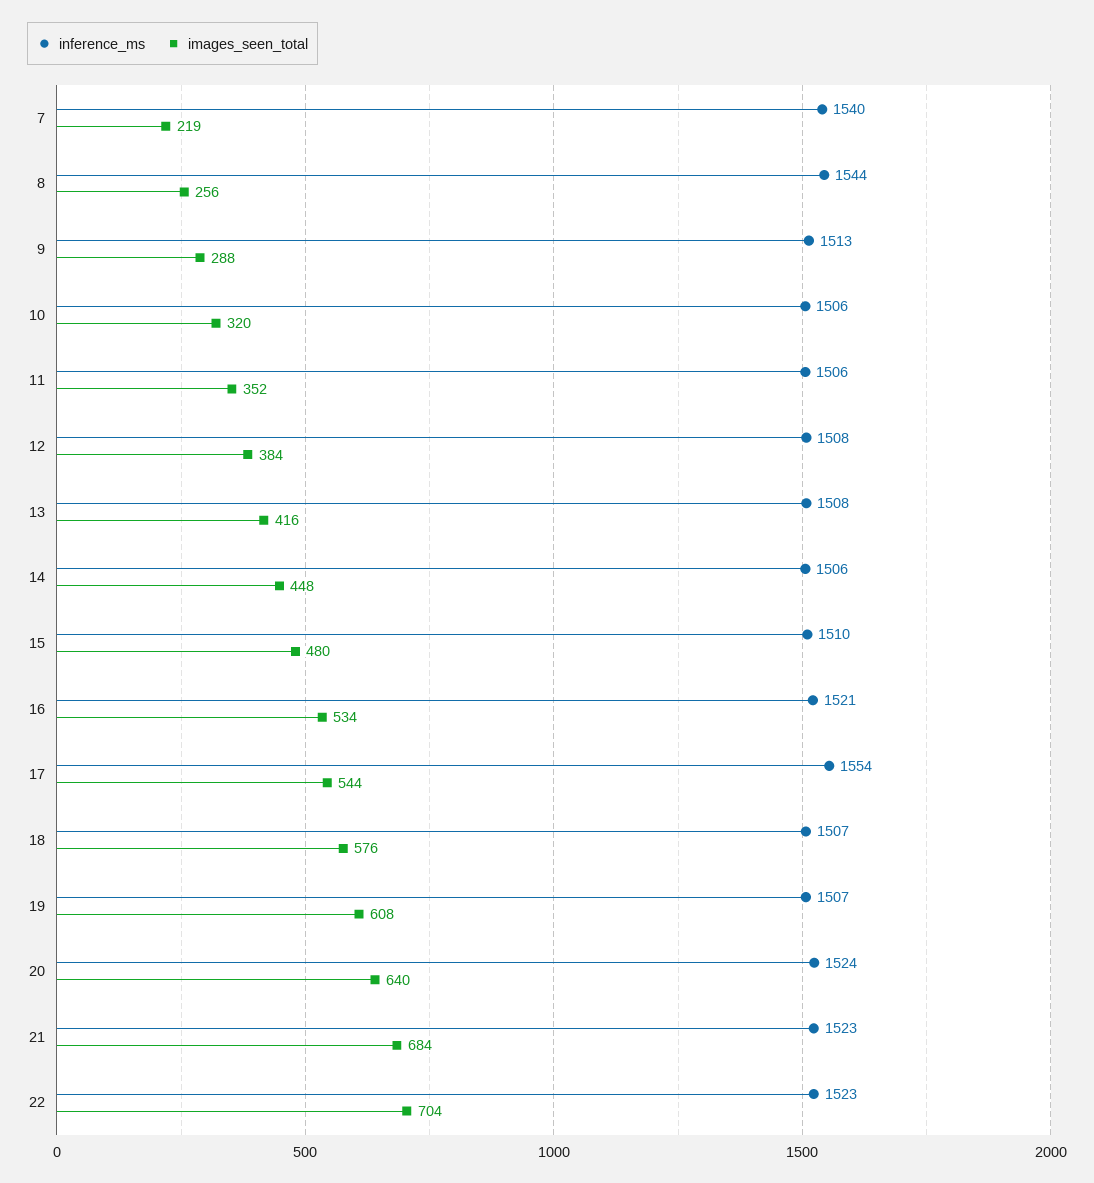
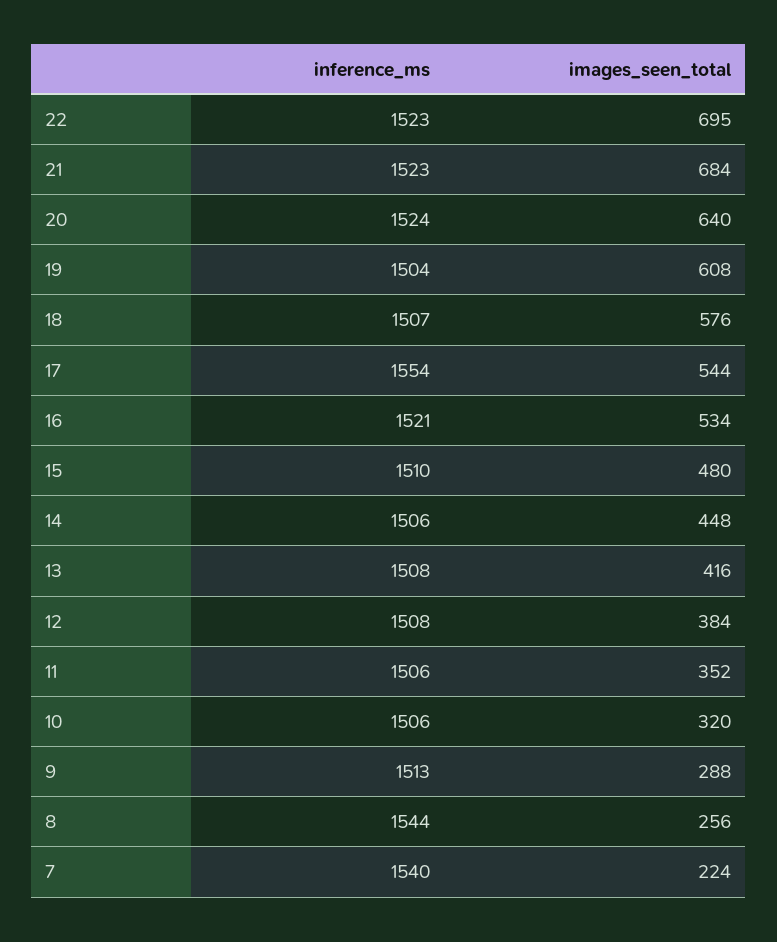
  {
    "inference_ms": {
      "7": 1540,
      "8": 1544,
      "9": 1513,
      "10": 1506,
      "11": 1506,
      "12": 1508,
      "13": 1508,
      "14": 1506,
      "15": 1510,
      "16": 1521,
      "17": 1554,
      "18": 1507,
-     "19": 1507,
+     "19": 1504,
      "20": 1524,
      "21": 1523,
      "22": 1523
    },
    "images_seen_total": {
-     "7": 219,
+     "7": 224,
      "8": 256,
      "9": 288,
      "10": 320,
      "11": 352,
      "12": 384,
      "13": 416,
      "14": 448,
      "15": 480,
      "16": 534,
      "17": 544,
      "18": 576,
      "19": 608,
      "20": 640,
      "21": 684,
-     "22": 704
+     "22": 695
    }
  }

